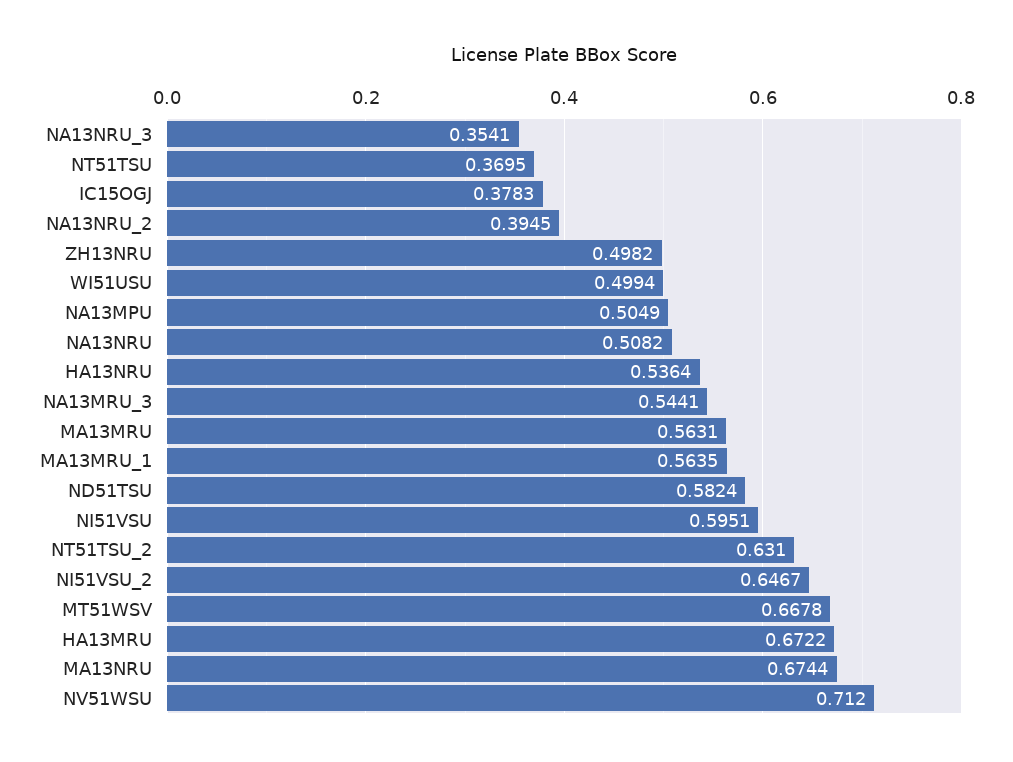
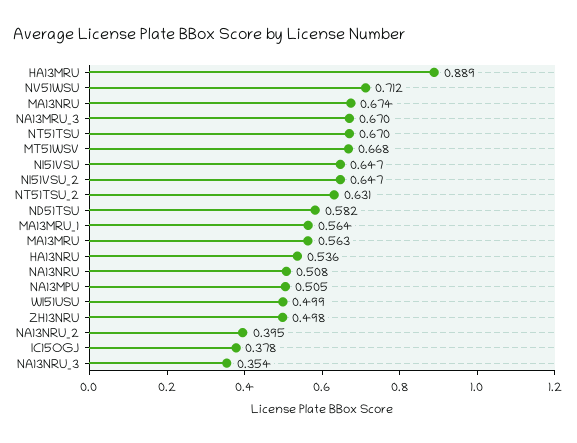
  {
    "NA13NRU_3": 0.3541,
-   "NT51TSU": 0.3695,
+   "NT51TSU": 0.67,
    "IC15OGJ": 0.3783,
    "NA13NRU_2": 0.3945,
    "ZH13NRU": 0.4982,
    "WI51USU": 0.4994,
    "NA13MPU": 0.5049,
    "NA13NRU": 0.5082,
    "HA13NRU": 0.5364,
-   "NA13MRU_3": 0.5441,
+   "NA13MRU_3": 0.67,
    "MA13MRU": 0.5631,
    "MA13MRU_1": 0.5635,
    "ND51TSU": 0.5824,
-   "NI51VSU": 0.5951,
+   "NI51VSU": 0.647,
    "NT51TSU_2": 0.631,
    "NI51VSU_2": 0.6467,
    "MT51WSV": 0.6678,
-   "HA13MRU": 0.6722,
+   "HA13MRU": 0.889,
    "MA13NRU": 0.6744,
    "NV51WSU": 0.712
  }

